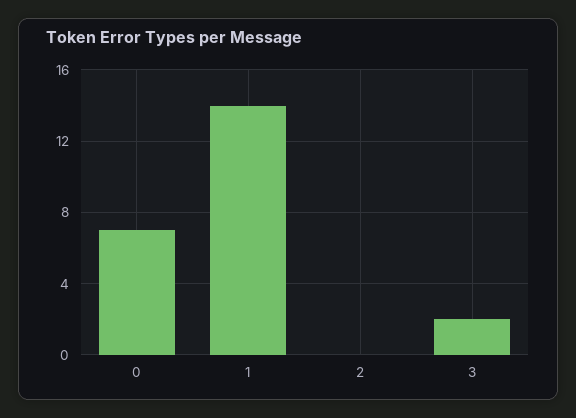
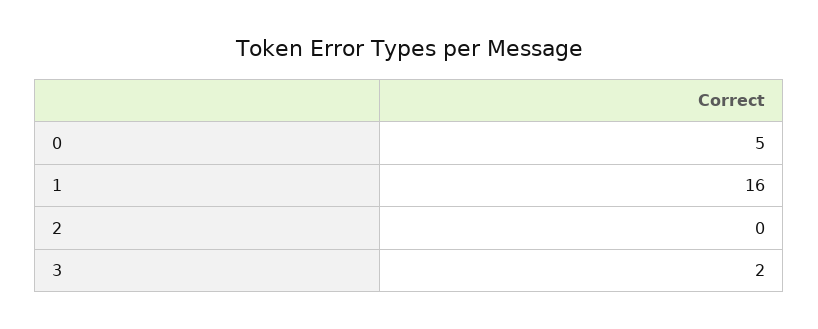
  {
-   "0": 7,
+   "0": 5,
-   "1": 14,
+   "1": 16,
    "2": 0,
    "3": 2
  }

